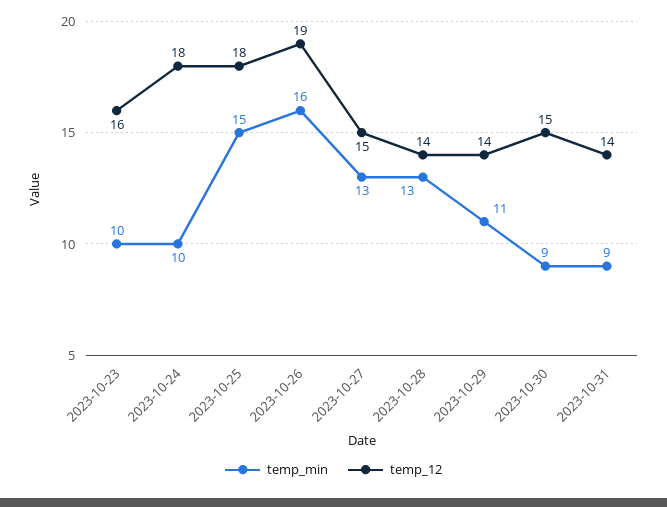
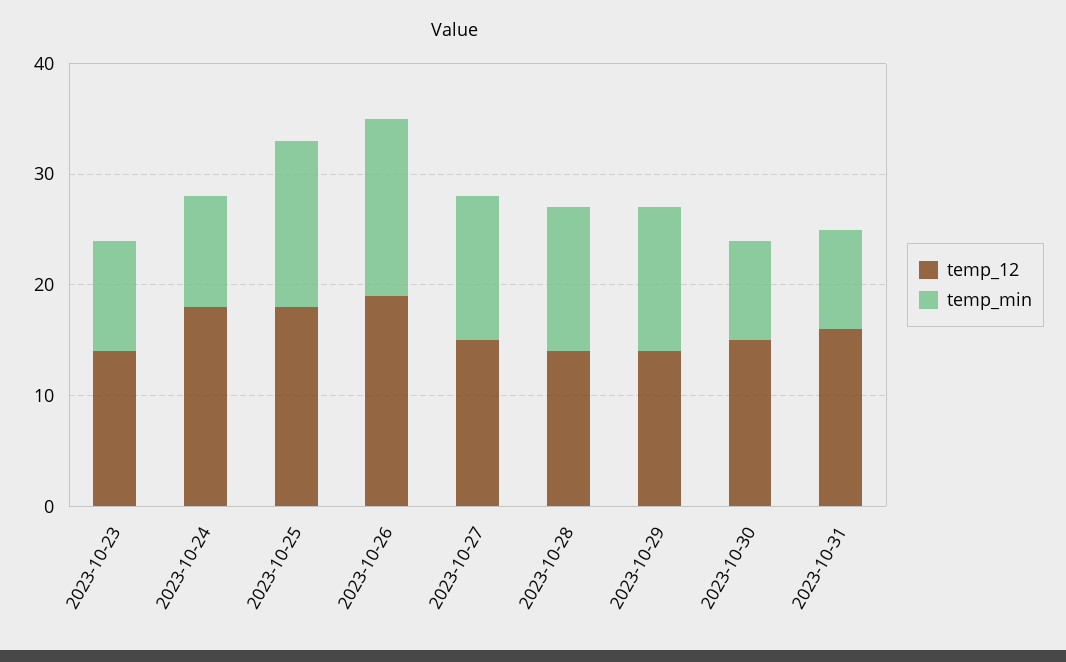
  {
    "temp_min": {
      "2023-10-23": 10,
      "2023-10-24": 10,
      "2023-10-25": 15,
      "2023-10-26": 16,
      "2023-10-27": 13,
      "2023-10-28": 13,
-     "2023-10-29": 11,
+     "2023-10-29": 13,
      "2023-10-30": 9,
      "2023-10-31": 9
    },
    "temp_12": {
-     "2023-10-23": 16,
+     "2023-10-23": 14,
      "2023-10-24": 18,
      "2023-10-25": 18,
      "2023-10-26": 19,
      "2023-10-27": 15,
      "2023-10-28": 14,
      "2023-10-29": 14,
      "2023-10-30": 15,
-     "2023-10-31": 14
+     "2023-10-31": 16
    }
  }

